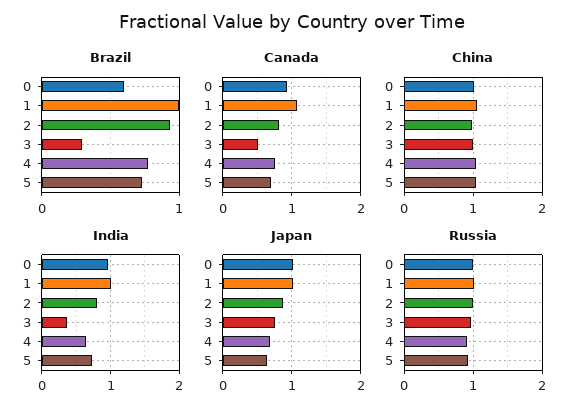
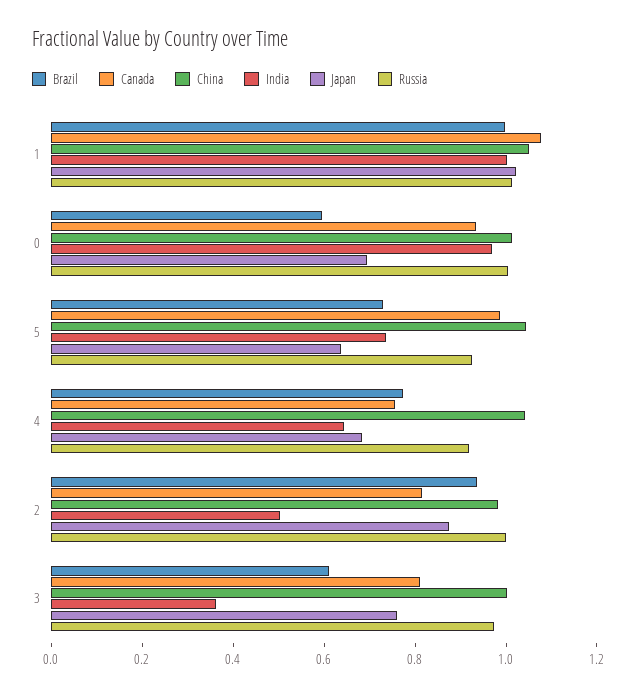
  {
    "Brazil": {
      "0": 0.6,
      "1": 1,
      "2": 0.95,
-     "3": 0.3,
+     "3": 0.6,
      "4": 0.75,
      "5": 0.75
    },
    "Canada": {
      "0": 0.95,
      "1": 1.1,
      "2": 0.8,
-     "3": 0.5,
+     "3": 0.8,
      "4": 0.75,
-     "5": 0.7
+     "5": 1
    },
    "China": {
      "0": 1,
      "1": 1.05,
      "2": 1,
      "3": 1,
      "4": 1.05,
      "5": 1.05
    },
    "India": {
      "0": 0.95,
      "1": 1,
-     "2": 0.8,
+     "2": 0.5,
      "3": 0.35,
      "4": 0.65,
      "5": 0.75
    },
    "Japan": {
-     "0": 1,
+     "0": 0.7,
      "1": 1,
      "2": 0.9,
      "3": 0.75,
      "4": 0.7,
      "5": 0.65
    },
    "Russia": {
      "0": 1,
      "1": 1,
      "2": 1,
      "3": 0.95,
      "4": 0.9,
      "5": 0.9
    }
  }

